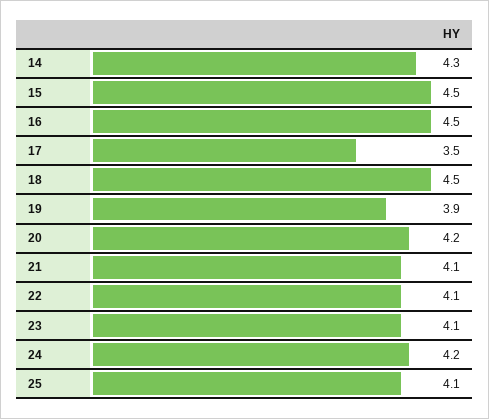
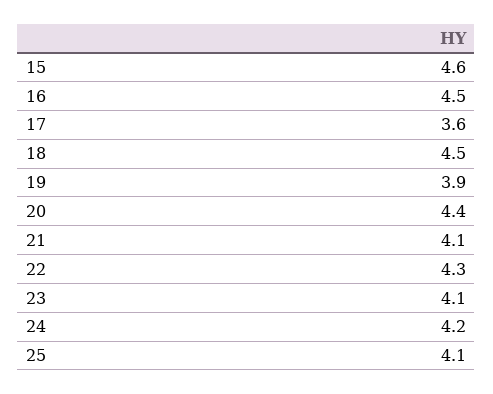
  {
-   "14": 4.3,
-   "15": 4.5,
+   "15": 4.6,
    "16": 4.5,
-   "17": 3.5,
+   "17": 3.6,
    "18": 4.5,
    "19": 3.9,
-   "20": 4.2,
+   "20": 4.4,
    "21": 4.1,
-   "22": 4.1,
+   "22": 4.3,
    "23": 4.1,
    "24": 4.2,
    "25": 4.1
  }

